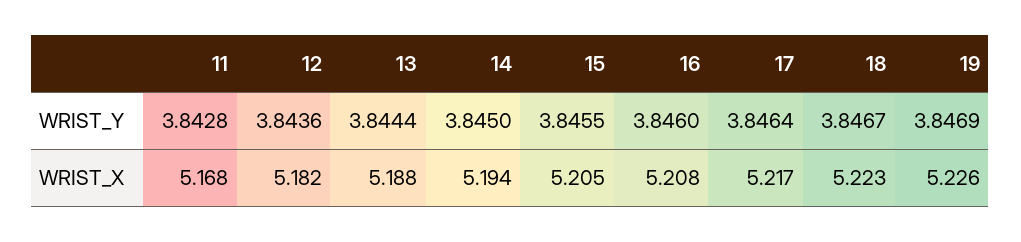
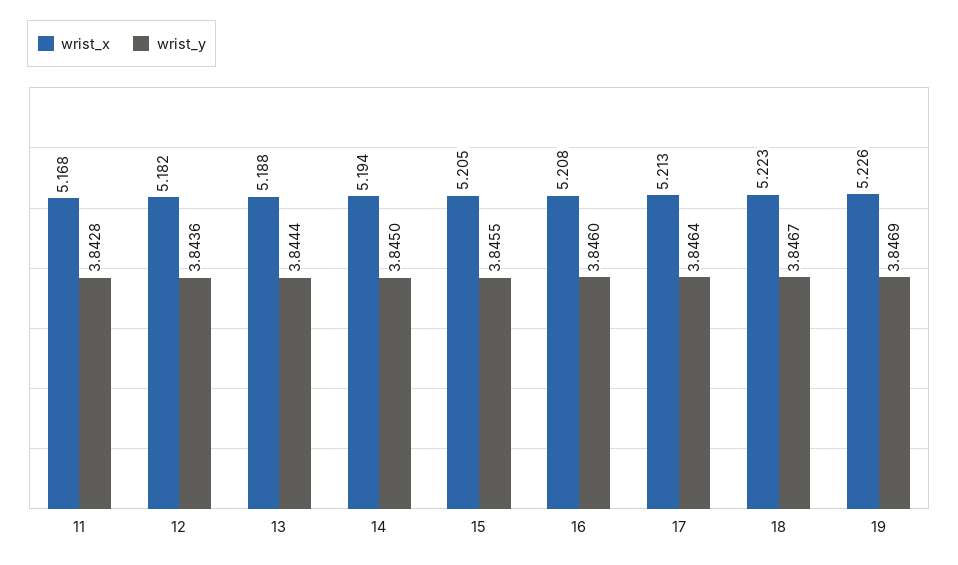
  {
    "WRIST_Y": {
      "11": 3.8428,
      "12": 3.8436,
      "13": 3.8444,
      "14": 3.845,
      "15": 3.8455,
      "16": 3.846,
      "17": 3.8464,
      "18": 3.8467,
      "19": 3.8469
    },
    "WRIST_X": {
      "11": 5.168,
      "12": 5.182,
      "13": 5.188,
      "14": 5.194,
      "15": 5.205,
      "16": 5.208,
-     "17": 5.217,
+     "17": 5.213,
      "18": 5.223,
      "19": 5.226
    }
  }

